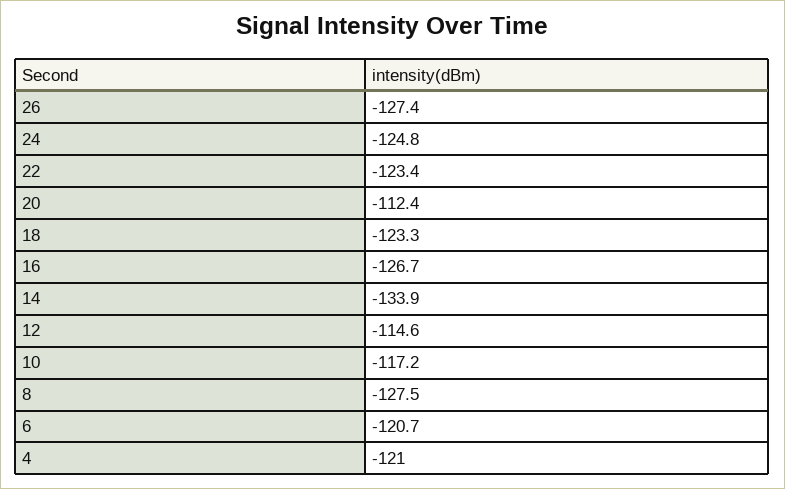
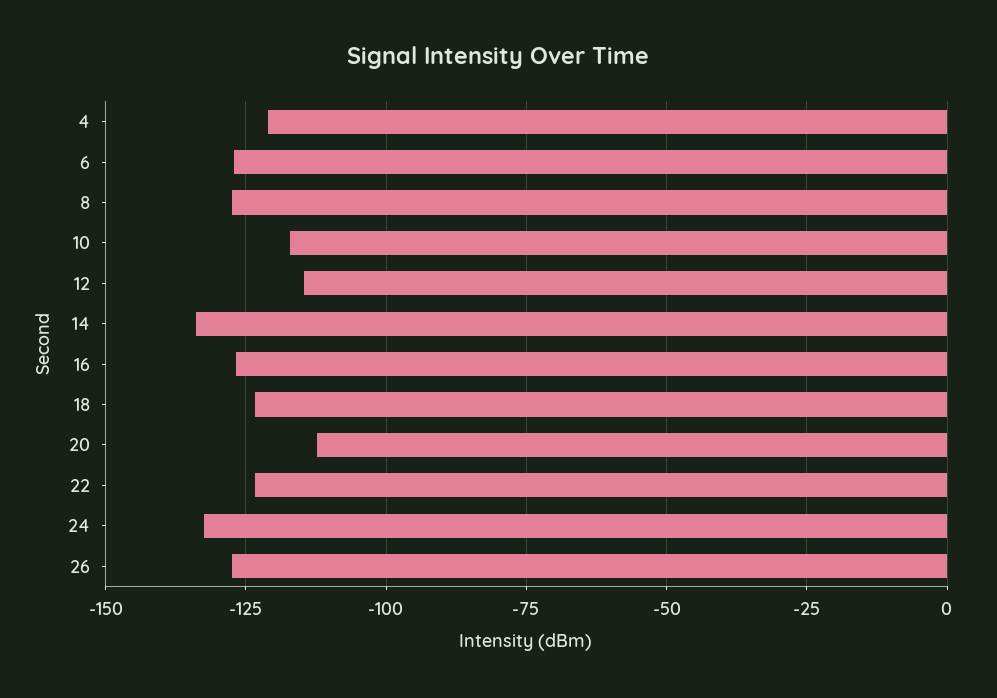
  {
    "26": -127.4,
-   "24": -124.8,
+   "24": -132.5,
    "22": -123.4,
    "20": -112.4,
    "18": -123.3,
    "16": -126.7,
    "14": -133.9,
    "12": -114.6,
    "10": -117.2,
    "8": -127.5,
-   "6": -120.7,
+   "6": -127.5,
    "4": -121
  }

